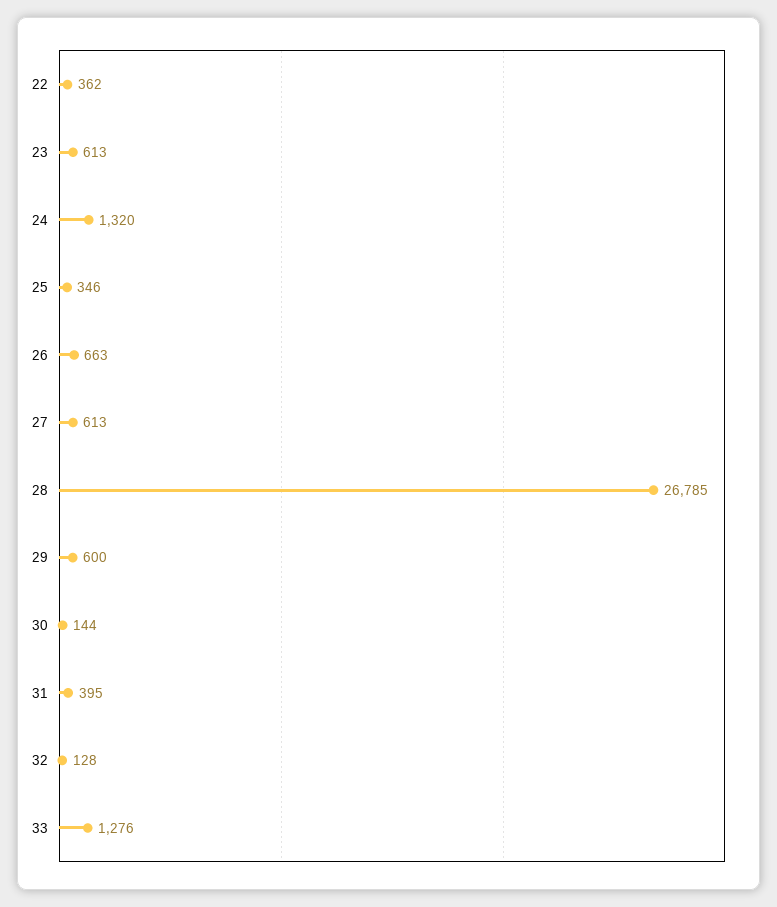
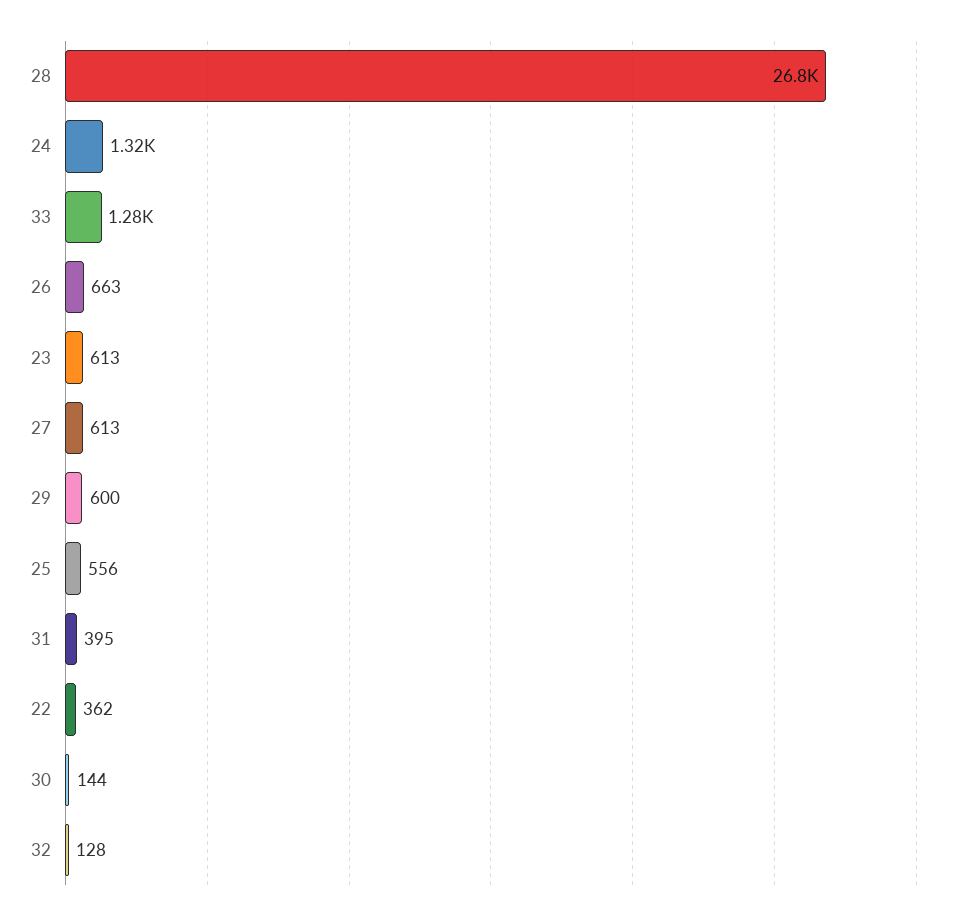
  {
    "22": 362,
    "23": 613,
    "24": 1320,
-   "25": 346,
+   "25": 556,
    "26": 663,
    "27": 613,
    "28": 26785,
    "29": 600,
    "30": 144,
    "31": 395,
    "32": 128,
    "33": 1276
  }

